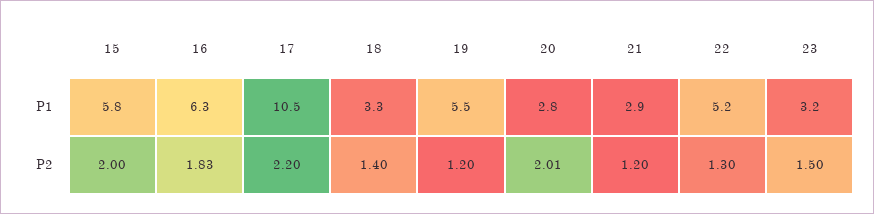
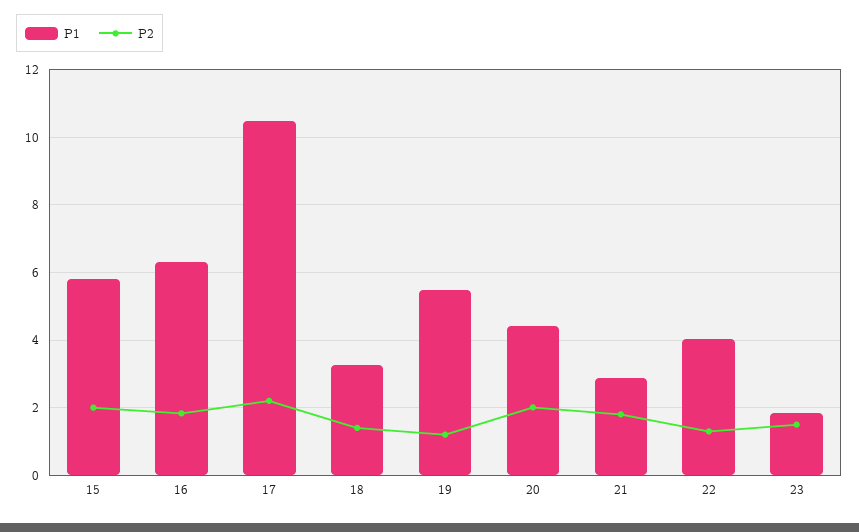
  {
    "P1": {
      "15": 5.8,
      "16": 6.3,
      "17": 10.5,
      "18": 3.3,
      "19": 5.5,
-     "20": 2.8,
+     "20": 4.4,
      "21": 2.9,
-     "22": 5.2,
+     "22": 4,
-     "23": 3.2
+     "23": 1.8
    },
    "P2": {
      "15": 2,
      "16": 1.83,
      "17": 2.2,
      "18": 1.4,
      "19": 1.2,
      "20": 2.01,
-     "21": 1.2,
+     "21": 1.8,
      "22": 1.3,
      "23": 1.5
    }
  }

